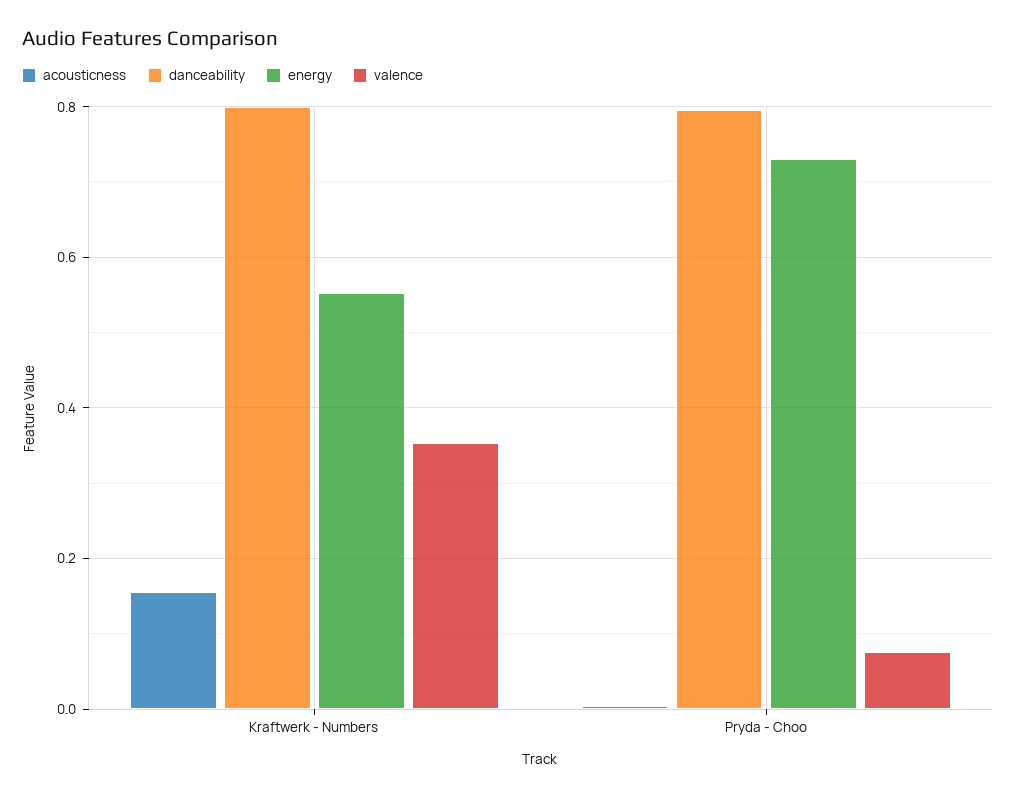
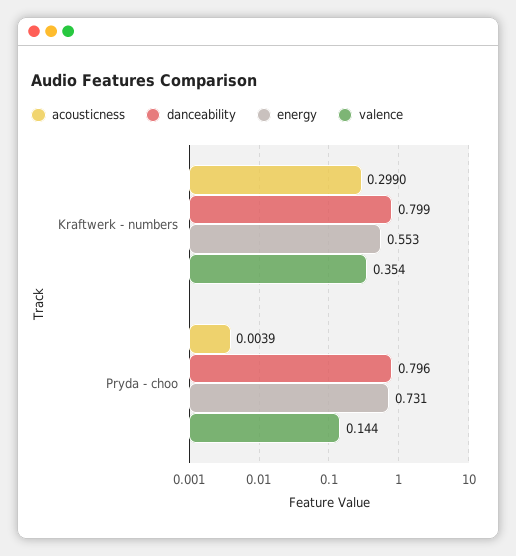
  {
    "acousticness": {
-     "Kraftwerk - Numbers": 0.16,
+     "Kraftwerk - Numbers": 0.299,
      "Pryda - Choo": 0.0039
    },
    "danceability": {
      "Kraftwerk - Numbers": 0.799,
      "Pryda - Choo": 0.796
    },
    "energy": {
      "Kraftwerk - Numbers": 0.553,
      "Pryda - Choo": 0.731
    },
    "valence": {
      "Kraftwerk - Numbers": 0.354,
-     "Pryda - Choo": 0.08
+     "Pryda - Choo": 0.144
    }
  }

